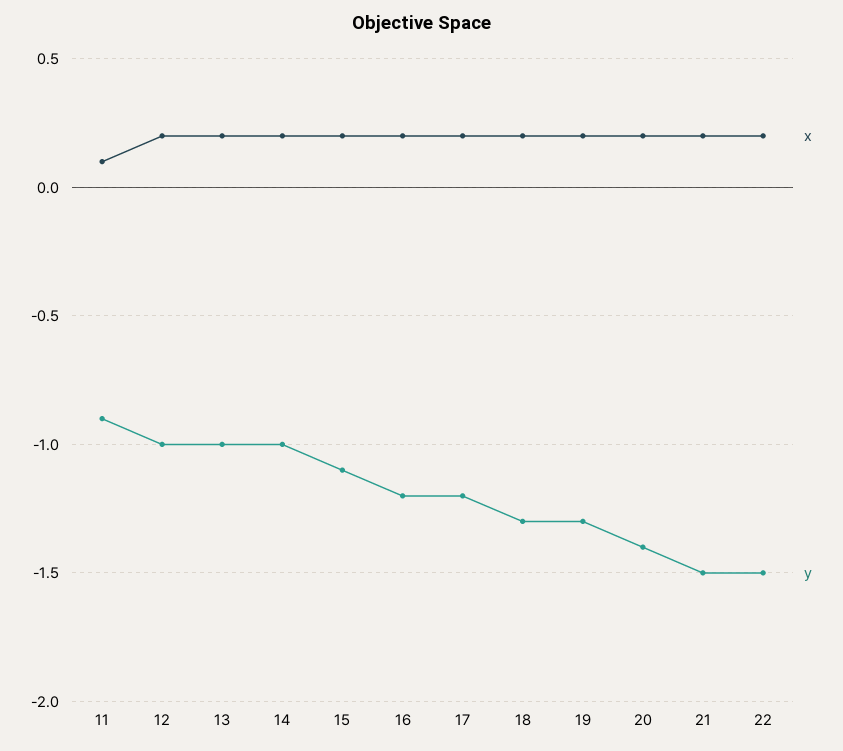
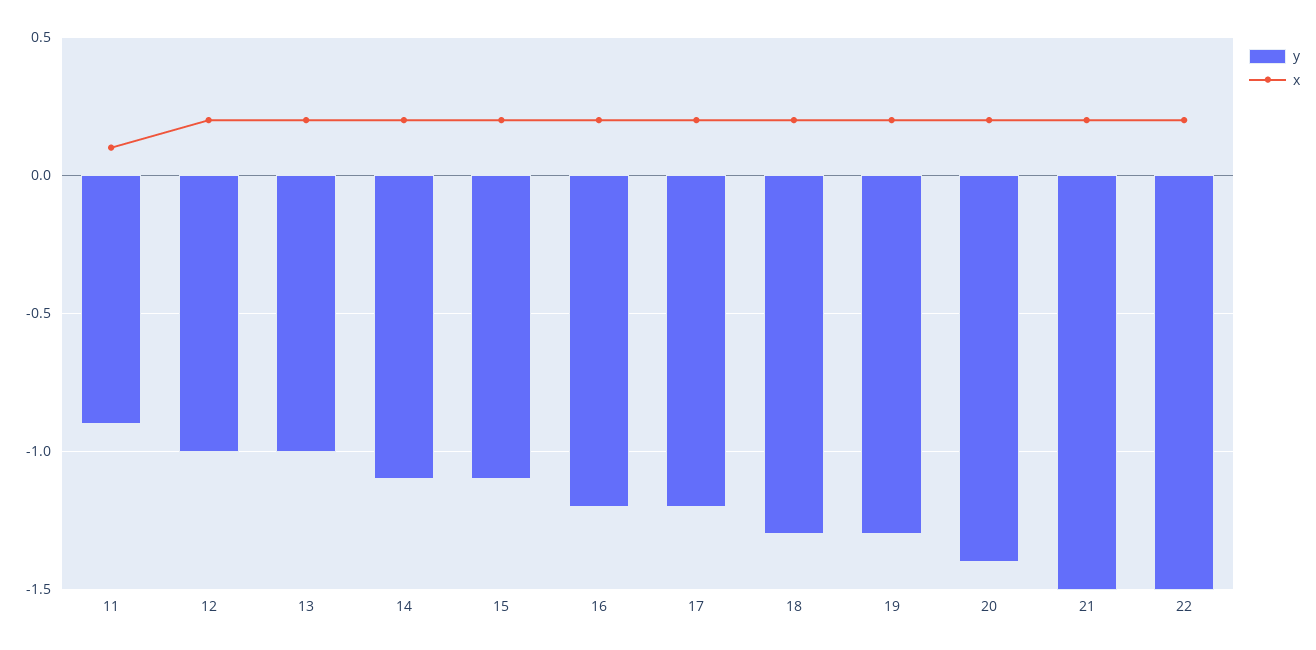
  {
    "x": {
      "11": 0.1,
      "12": 0.2,
      "13": 0.2,
      "14": 0.2,
      "15": 0.2,
      "16": 0.2,
      "17": 0.2,
      "18": 0.2,
      "19": 0.2,
      "20": 0.2,
      "21": 0.2,
      "22": 0.2
    },
    "y": {
      "11": -0.9,
      "12": -1,
      "13": -1,
-     "14": -1,
+     "14": -1.1,
      "15": -1.1,
      "16": -1.2,
      "17": -1.2,
      "18": -1.3,
      "19": -1.3,
      "20": -1.4,
      "21": -1.5,
      "22": -1.5
    }
  }

